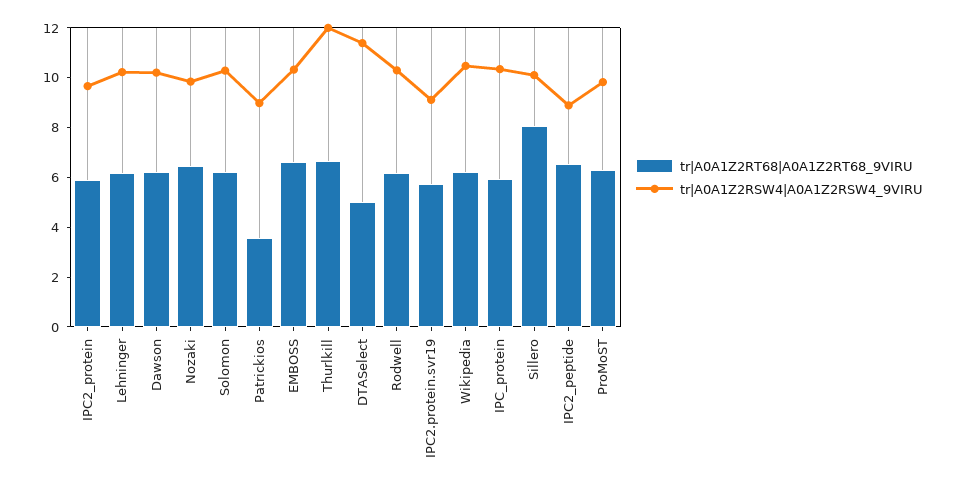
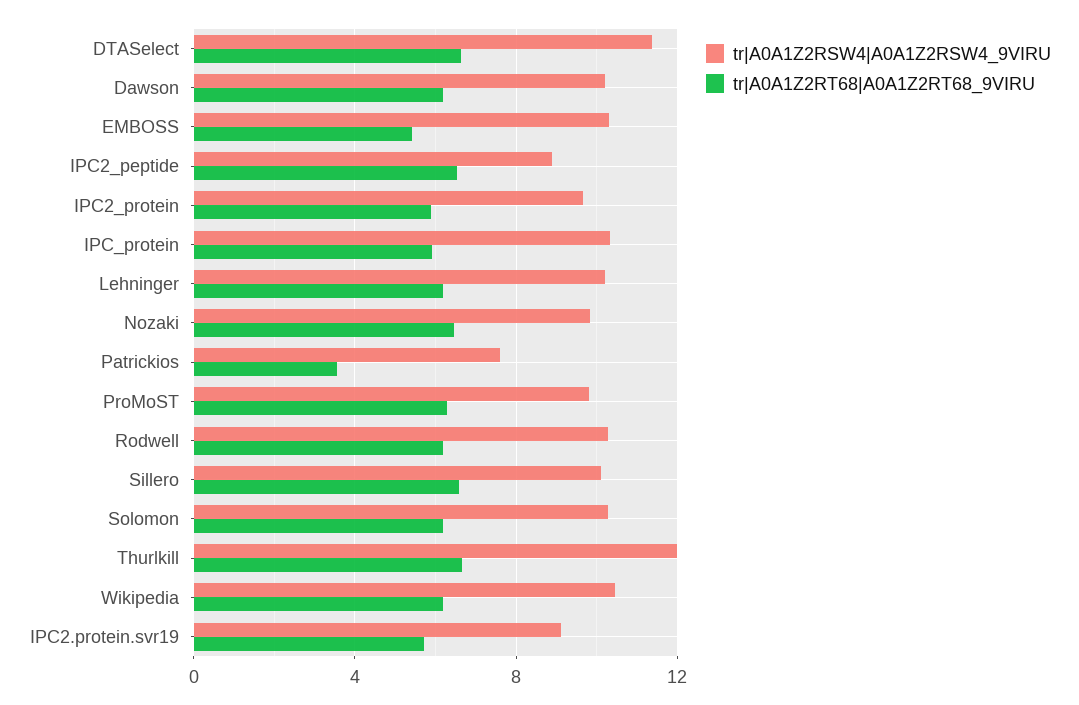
  {
    "tr|A0A1Z2RT68|A0A1Z2RT68_9VIRU": {
      "IPC2_protein": 6,
      "Lehninger": 6,
      "Dawson": 6,
      "Nozaki": 6.5,
      "Solomon": 6,
      "Patrickios": 3.5,
-     "EMBOSS": 6.5,
+     "EMBOSS": 5.5,
      "Thurlkill": 6.5,
-     "DTASelect": 5,
+     "DTASelect": 6.5,
      "Rodwell": 6,
      "IPC2.protein.svr19": 5.5,
      "Wikipedia": 6,
      "IPC_protein": 6,
-     "Sillero": 8,
+     "Sillero": 6.5,
      "IPC2_peptide": 6.5,
      "ProMoST": 6.5
    },
    "tr|A0A1Z2RSW4|A0A1Z2RSW4_9VIRU": {
      "IPC2_protein": 9.5,
      "Lehninger": 10,
      "Dawson": 10,
      "Nozaki": 10,
      "Solomon": 10.5,
-     "Patrickios": 9,
+     "Patrickios": 7.5,
      "EMBOSS": 10.5,
      "Thurlkill": 12,
      "DTASelect": 11.5,
      "Rodwell": 10.5,
      "IPC2.protein.svr19": 9,
      "Wikipedia": 10.5,
      "IPC_protein": 10.5,
      "Sillero": 10,
      "IPC2_peptide": 9,
      "ProMoST": 10
    }
  }

